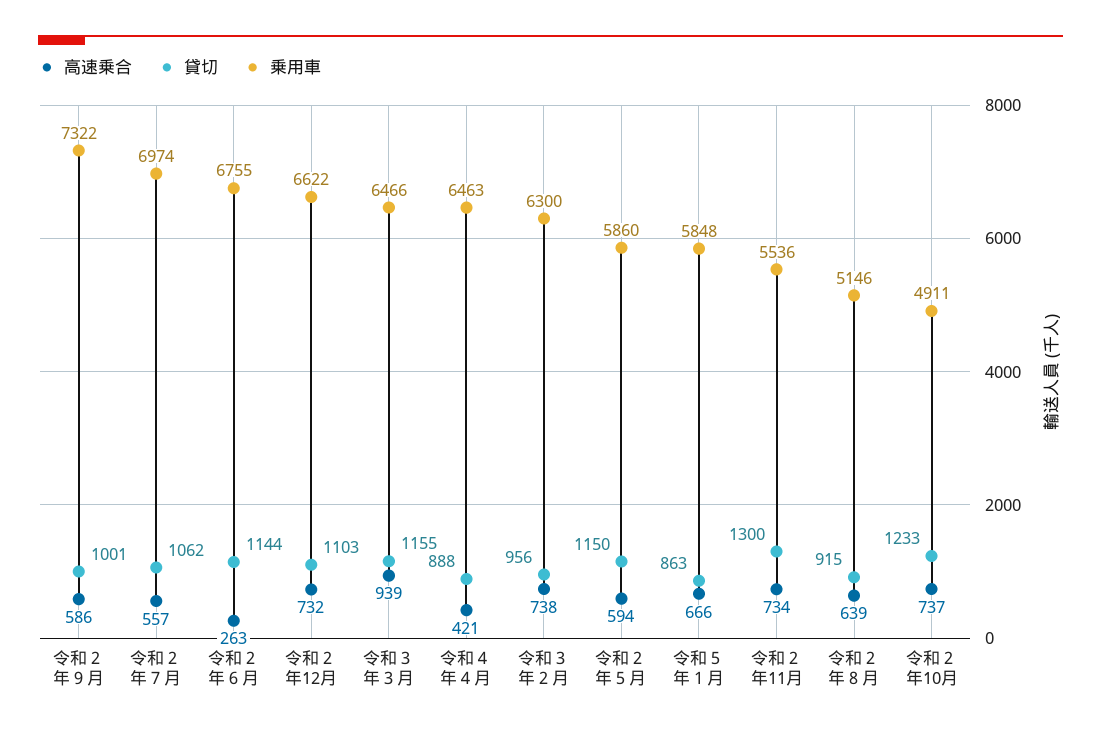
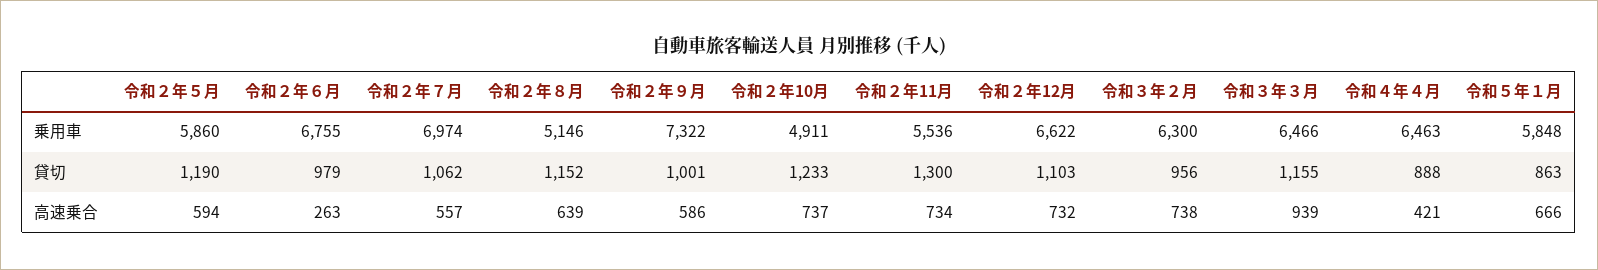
  {
    "高速乗合": {
      "令和２年９月": 586,
      "令和２年７月": 557,
      "令和２年６月": 263,
      "令和２年12月": 732,
      "令和３年３月": 939,
      "令和４年４月": 421,
      "令和３年２月": 738,
      "令和２年５月": 594,
      "令和５年１月": 666,
      "令和２年11月": 734,
      "令和２年８月": 639,
      "令和２年10月": 737
    },
    "貸切": {
      "令和２年９月": 1001,
      "令和２年７月": 1062,
-     "令和２年６月": 1144,
+     "令和２年６月": 979,
      "令和２年12月": 1103,
      "令和３年３月": 1155,
      "令和４年４月": 888,
      "令和３年２月": 956,
-     "令和２年５月": 1150,
+     "令和２年５月": 1190,
      "令和５年１月": 863,
      "令和２年11月": 1300,
-     "令和２年８月": 915,
+     "令和２年８月": 1152,
      "令和２年10月": 1233
    },
    "乗用車": {
      "令和２年９月": 7322,
      "令和２年７月": 6974,
      "令和２年６月": 6755,
      "令和２年12月": 6622,
      "令和３年３月": 6466,
      "令和４年４月": 6463,
      "令和３年２月": 6300,
      "令和２年５月": 5860,
      "令和５年１月": 5848,
      "令和２年11月": 5536,
      "令和２年８月": 5146,
      "令和２年10月": 4911
    }
  }

